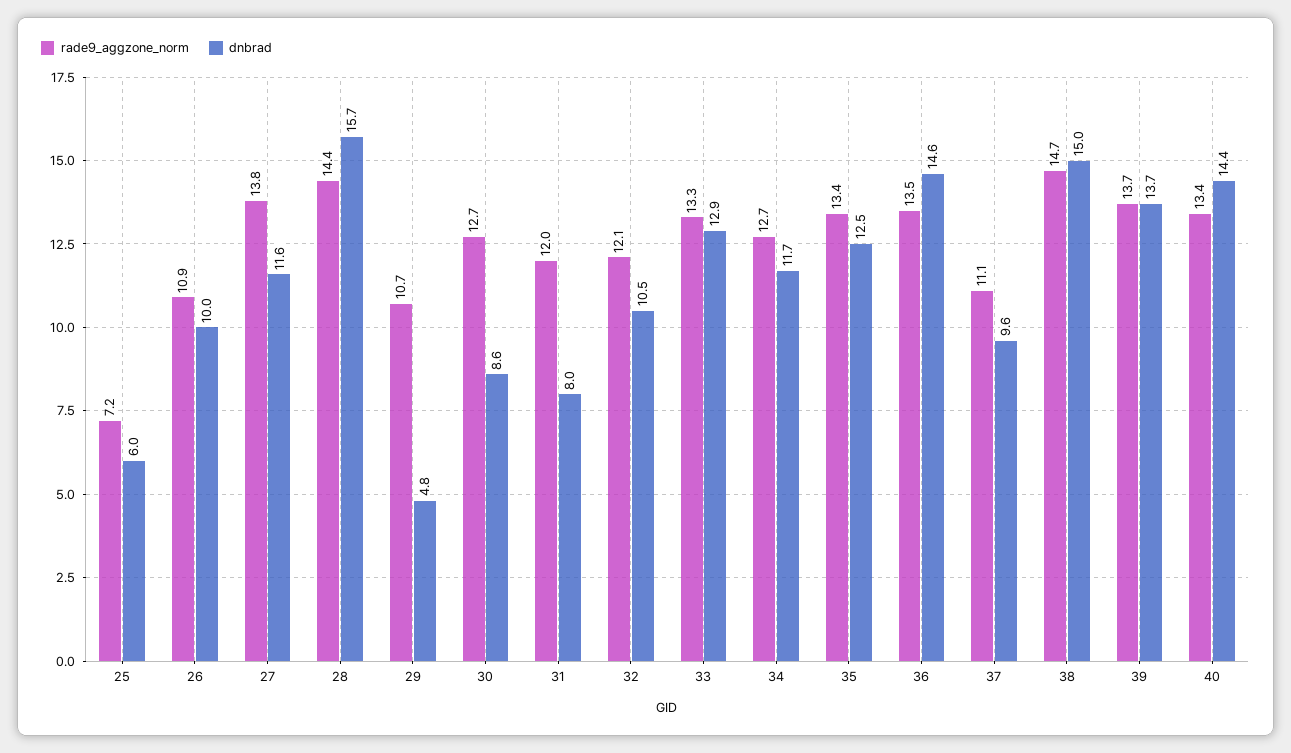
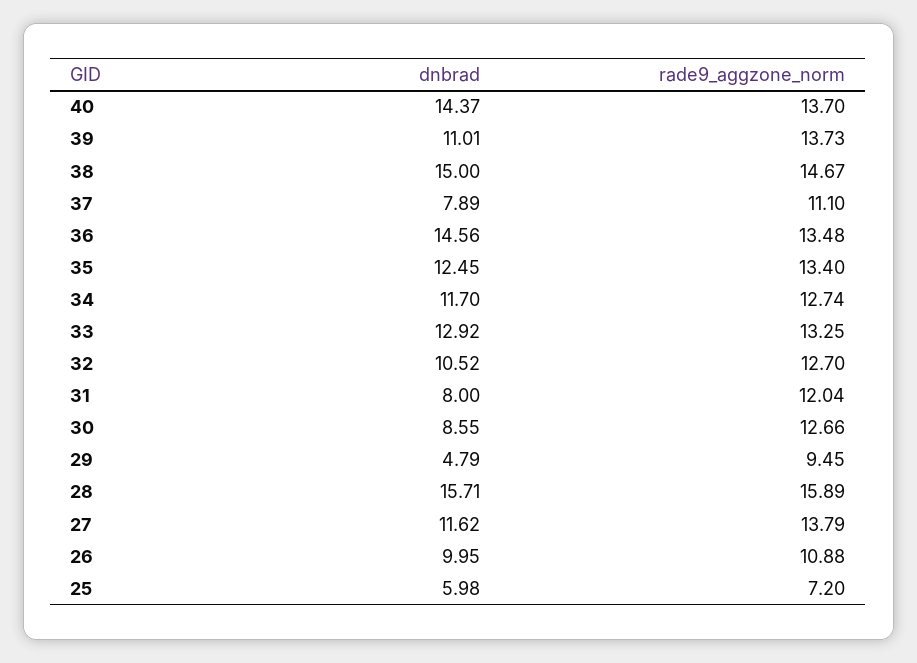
  {
    "rade9_aggzone_norm": {
      "25": 7.2,
      "26": 10.88,
      "27": 13.79,
-     "28": 14.4,
+     "28": 15.89,
-     "29": 10.7,
+     "29": 9.45,
      "30": 12.66,
      "31": 12.04,
-     "32": 12.1,
+     "32": 12.7,
      "33": 13.25,
      "34": 12.74,
      "35": 13.4,
      "36": 13.48,
      "37": 11.1,
      "38": 14.67,
      "39": 13.73,
-     "40": 13.4
+     "40": 13.7
    },
    "dnbrad": {
      "25": 5.98,
      "26": 9.95,
      "27": 11.62,
      "28": 15.71,
      "29": 4.79,
      "30": 8.55,
      "31": 8,
      "32": 10.52,
      "33": 12.92,
      "34": 11.7,
      "35": 12.45,
      "36": 14.56,
-     "37": 9.6,
+     "37": 7.89,
      "38": 15,
-     "39": 13.7,
+     "39": 11.01,
      "40": 14.37
    }
  }

